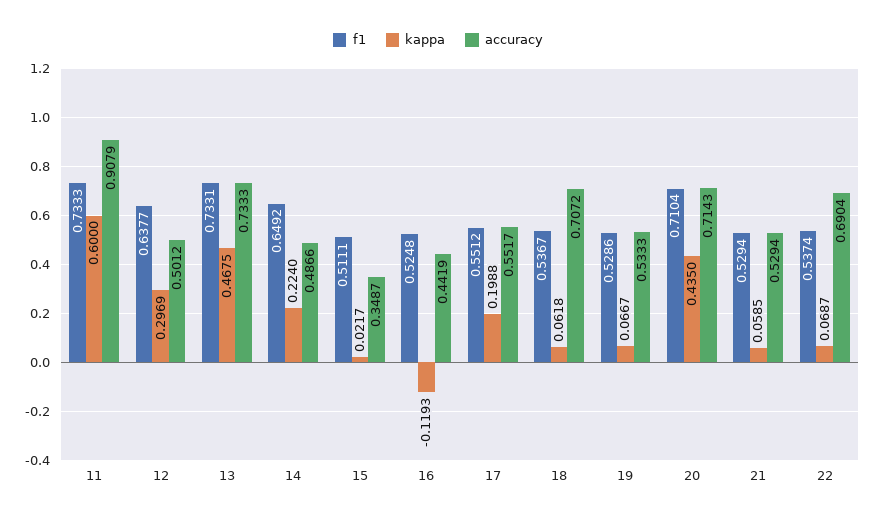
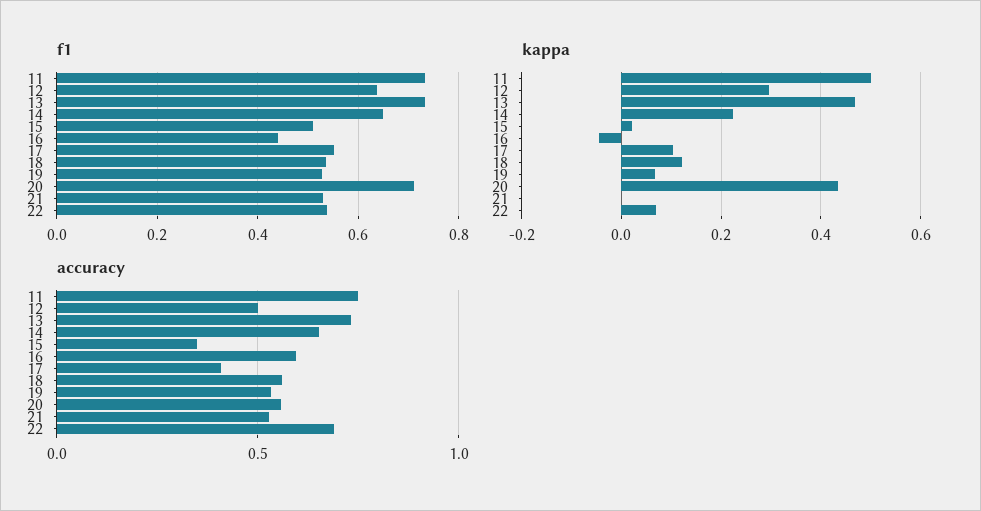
  {
    "f1": {
      "11": 0.7333,
      "12": 0.6377,
      "13": 0.7331,
      "14": 0.6492,
      "15": 0.5111,
-     "16": 0.5248,
+     "16": 0.44,
      "17": 0.5512,
      "18": 0.5367,
      "19": 0.5286,
      "20": 0.7104,
      "21": 0.5294,
      "22": 0.5374
    },
    "kappa": {
-     "11": 0.6,
+     "11": 0.5,
      "12": 0.2969,
      "13": 0.4675,
      "14": 0.224,
      "15": 0.0217,
-     "16": -0.1193,
+     "16": -0.04,
-     "17": 0.1988,
+     "17": 0.1,
-     "18": 0.0618,
+     "18": 0.12,
      "19": 0.0667,
      "20": 0.435,
-     "21": 0.0585,
+     "21": 0,
      "22": 0.0687
    },
    "accuracy": {
-     "11": 0.9079,
+     "11": 0.75,
      "12": 0.5012,
      "13": 0.7333,
-     "14": 0.4866,
+     "14": 0.65,
      "15": 0.3487,
-     "16": 0.4419,
+     "16": 0.6,
-     "17": 0.5517,
+     "17": 0.4,
-     "18": 0.7072,
+     "18": 0.55,
      "19": 0.5333,
-     "20": 0.7143,
+     "20": 0.55,
      "21": 0.5294,
      "22": 0.6904
    }
  }

